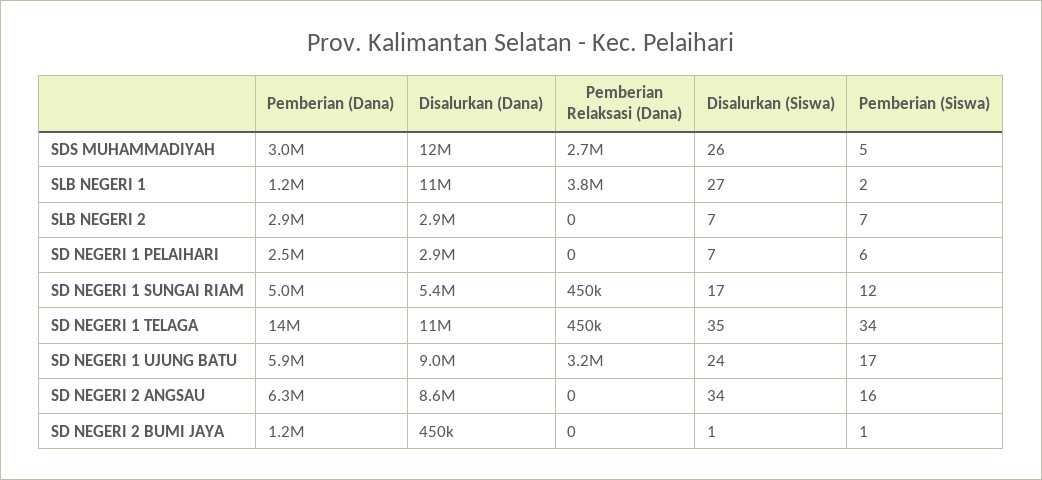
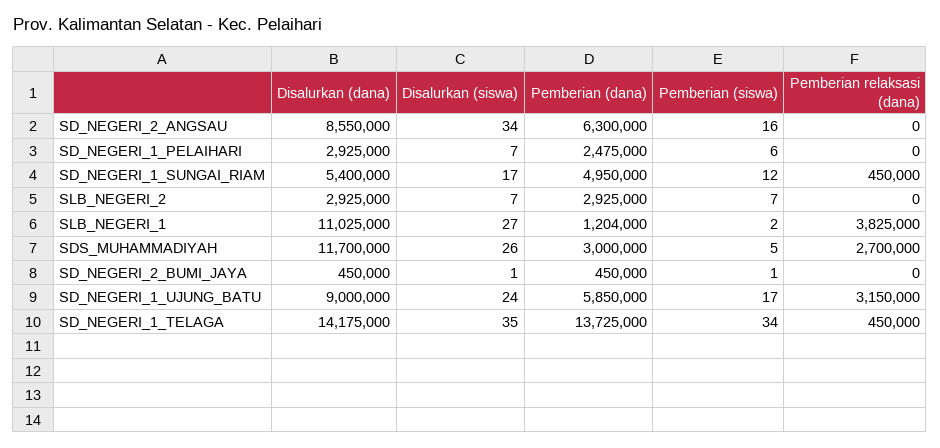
  {
    "Pemberian (Dana)": {
      "SDS MUHAMMADIYAH": 3000000,
      "SLB NEGERI 1": 1204000,
      "SLB NEGERI 2": 2925000,
      "SD NEGERI 1 PELAIHARI": 2475000,
      "SD NEGERI 1 SUNGAI RIAM": 4950000,
      "SD NEGERI 1 TELAGA": 13725000,
      "SD NEGERI 1 UJUNG BATU": 5850000,
      "SD NEGERI 2 ANGSAU": 6300000,
-     "SD NEGERI 2 BUMI JAYA": 1200000
+     "SD NEGERI 2 BUMI JAYA": 450000
    },
    "Disalurkan (Dana)": {
      "SDS MUHAMMADIYAH": 11700000,
      "SLB NEGERI 1": 11025000,
      "SLB NEGERI 2": 2925000,
      "SD NEGERI 1 PELAIHARI": 2925000,
      "SD NEGERI 1 SUNGAI RIAM": 5400000,
-     "SD NEGERI 1 TELAGA": 11000000,
+     "SD NEGERI 1 TELAGA": 14175000,
      "SD NEGERI 1 UJUNG BATU": 9000000,
      "SD NEGERI 2 ANGSAU": 8550000,
      "SD NEGERI 2 BUMI JAYA": 450000
    },
    "Pemberian Relaksasi (Dana)": {
      "SDS MUHAMMADIYAH": 2700000,
      "SLB NEGERI 1": 3825000,
      "SLB NEGERI 2": 0,
      "SD NEGERI 1 PELAIHARI": 0,
      "SD NEGERI 1 SUNGAI RIAM": 450000,
      "SD NEGERI 1 TELAGA": 450000,
      "SD NEGERI 1 UJUNG BATU": 3150000,
      "SD NEGERI 2 ANGSAU": 0,
      "SD NEGERI 2 BUMI JAYA": 0
    },
    "Disalurkan (Siswa)": {
      "SDS MUHAMMADIYAH": 26,
      "SLB NEGERI 1": 27,
      "SLB NEGERI 2": 7,
      "SD NEGERI 1 PELAIHARI": 7,
      "SD NEGERI 1 SUNGAI RIAM": 17,
      "SD NEGERI 1 TELAGA": 35,
      "SD NEGERI 1 UJUNG BATU": 24,
      "SD NEGERI 2 ANGSAU": 34,
      "SD NEGERI 2 BUMI JAYA": 1
    },
    "Pemberian (Siswa)": {
      "SDS MUHAMMADIYAH": 5,
      "SLB NEGERI 1": 2,
      "SLB NEGERI 2": 7,
      "SD NEGERI 1 PELAIHARI": 6,
      "SD NEGERI 1 SUNGAI RIAM": 12,
      "SD NEGERI 1 TELAGA": 34,
      "SD NEGERI 1 UJUNG BATU": 17,
      "SD NEGERI 2 ANGSAU": 16,
      "SD NEGERI 2 BUMI JAYA": 1
    }
  }

